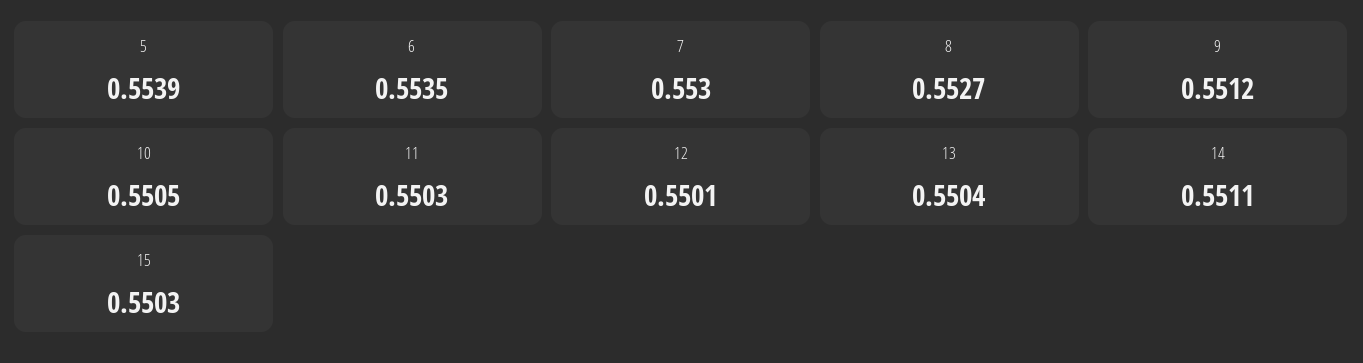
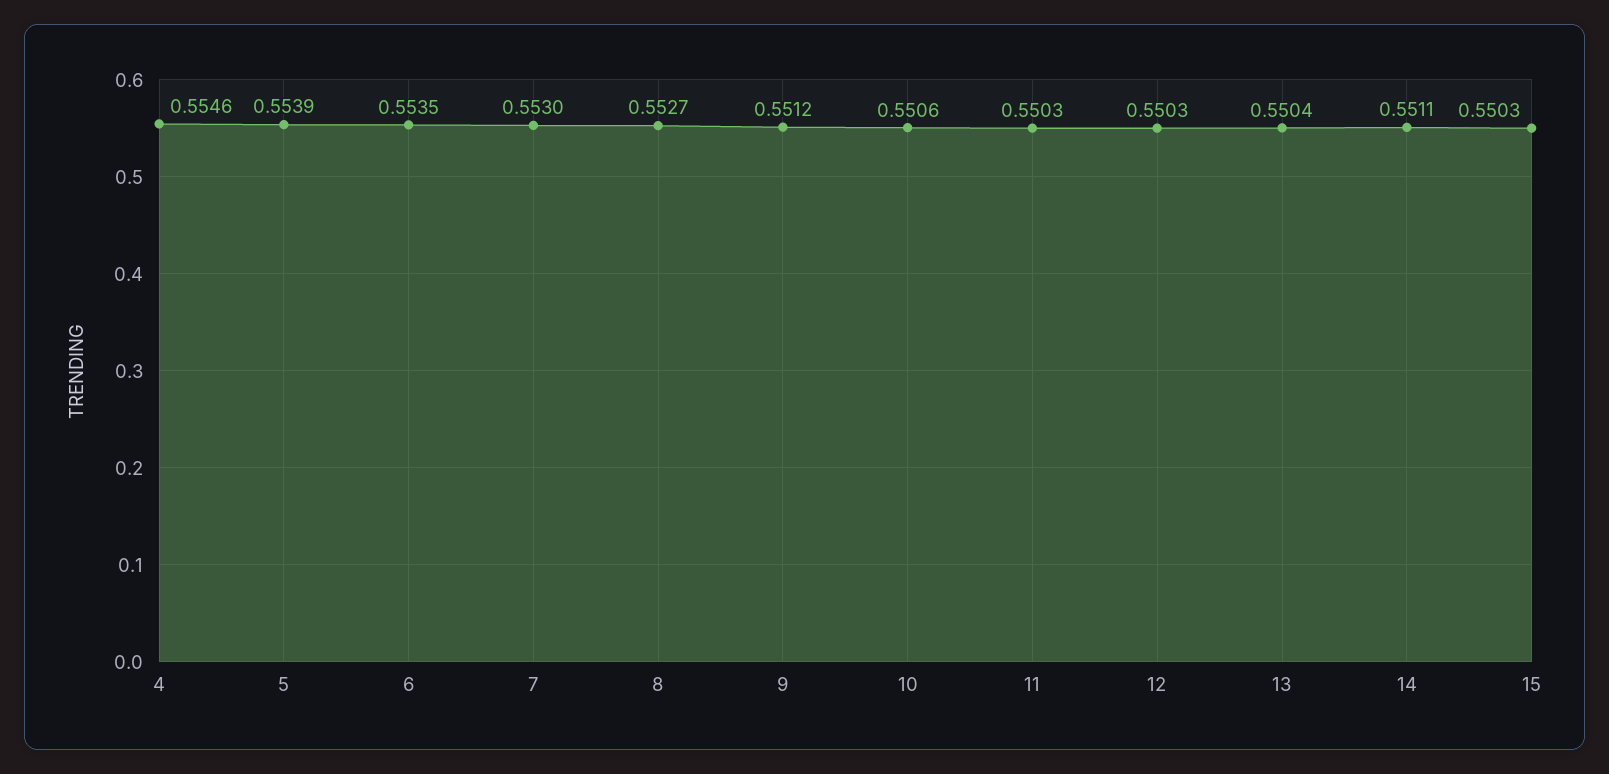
  {
    "5": 0.5539,
    "6": 0.5535,
    "7": 0.553,
    "8": 0.5527,
    "9": 0.5512,
-   "10": 0.5505,
+   "10": 0.5506,
    "11": 0.5503,
-   "12": 0.5501,
+   "12": 0.5503,
    "13": 0.5504,
    "14": 0.5511,
-   "15": 0.5503
+   "15": 0.5503,
+   "4": 0.5546
  }

